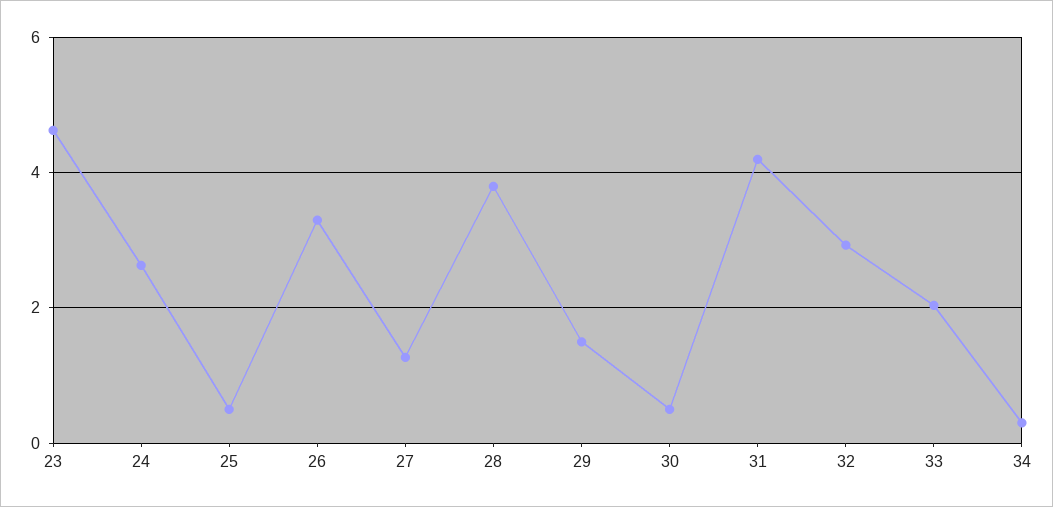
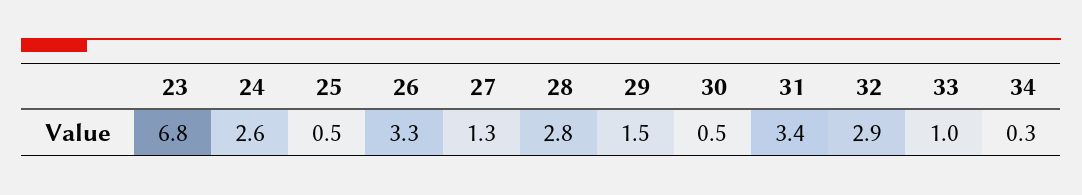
  {
-   "23": 4.6,
+   "23": 6.8,
    "24": 2.6,
    "25": 0.5,
    "26": 3.3,
    "27": 1.3,
-   "28": 3.8,
+   "28": 2.8,
    "29": 1.5,
    "30": 0.5,
-   "31": 4.2,
+   "31": 3.4,
    "32": 2.9,
-   "33": 2,
+   "33": 1,
    "34": 0.3
  }

